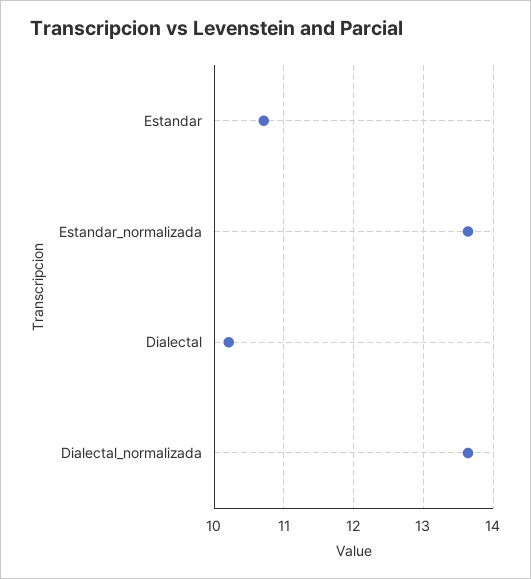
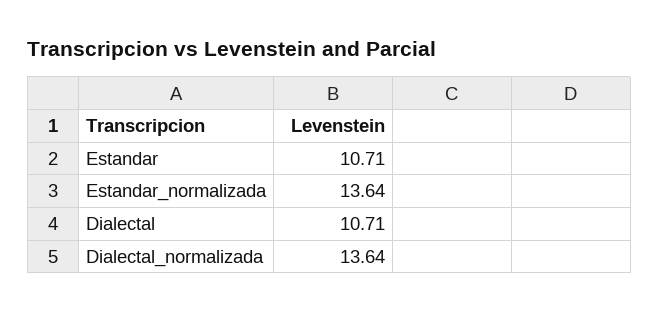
  {
    "Estandar": 10.71,
    "Estandar_normalizada": 13.64,
-   "Dialectal": 10.2,
+   "Dialectal": 10.71,
    "Dialectal_normalizada": 13.64
  }

